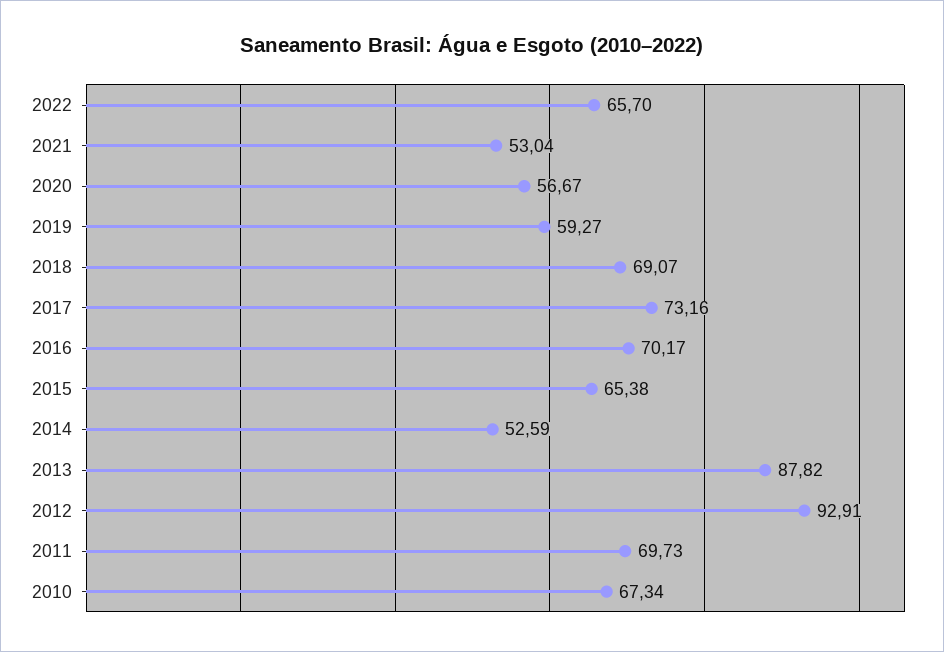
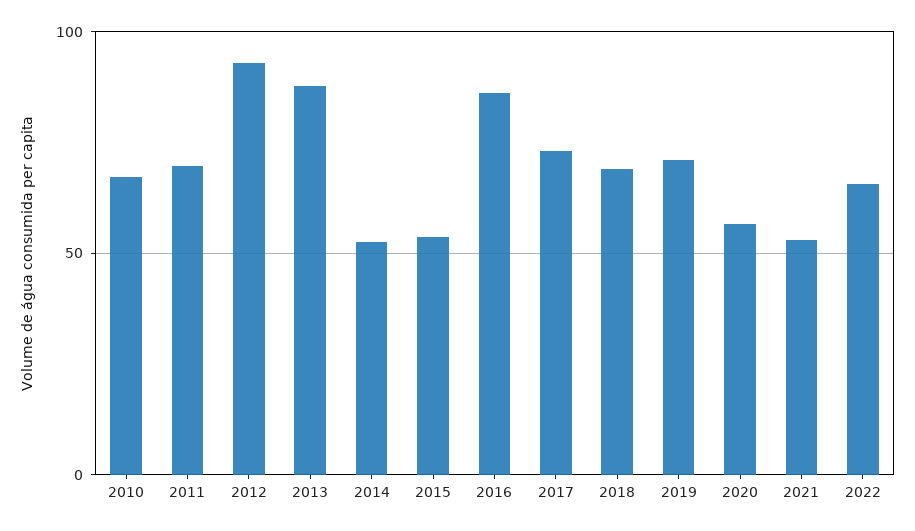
  {
    "2022": 65.7,
    "2021": 53.04,
    "2020": 56.67,
-   "2019": 59.27,
+   "2019": 70,
    "2018": 69.07,
    "2017": 73.16,
-   "2016": 70.17,
+   "2016": 85,
-   "2015": 65.38,
+   "2015": 55,
    "2014": 52.59,
    "2013": 87.82,
    "2012": 92.91,
    "2011": 69.73,
    "2010": 67.34
  }

